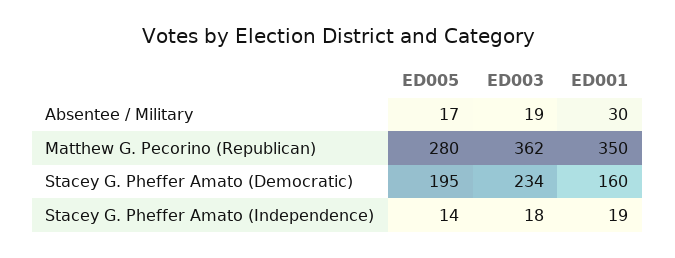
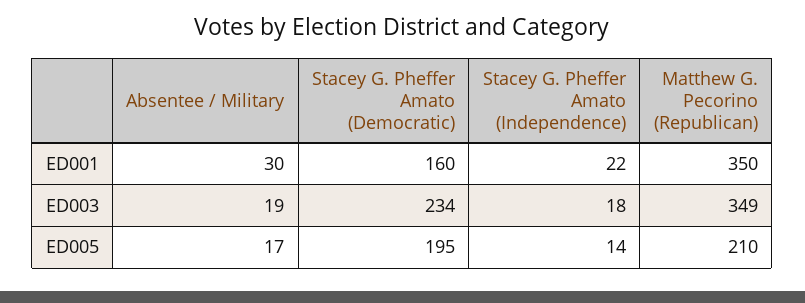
  {
    "ED005": {
      "Absentee / Military": 17,
-     "Matthew G. Pecorino (Republican)": 280,
+     "Matthew G. Pecorino (Republican)": 210,
      "Stacey G. Pheffer Amato (Democratic)": 195,
      "Stacey G. Pheffer Amato (Independence)": 14
    },
    "ED003": {
      "Absentee / Military": 19,
-     "Matthew G. Pecorino (Republican)": 362,
+     "Matthew G. Pecorino (Republican)": 349,
      "Stacey G. Pheffer Amato (Democratic)": 234,
      "Stacey G. Pheffer Amato (Independence)": 18
    },
    "ED001": {
      "Absentee / Military": 30,
      "Matthew G. Pecorino (Republican)": 350,
      "Stacey G. Pheffer Amato (Democratic)": 160,
-     "Stacey G. Pheffer Amato (Independence)": 19
+     "Stacey G. Pheffer Amato (Independence)": 22
    }
  }

